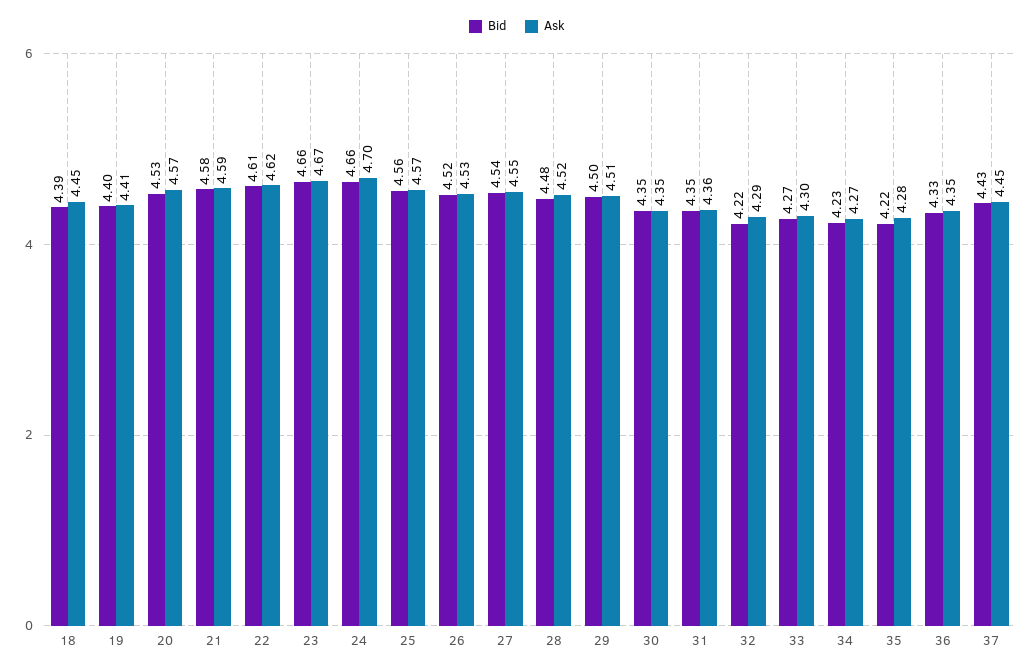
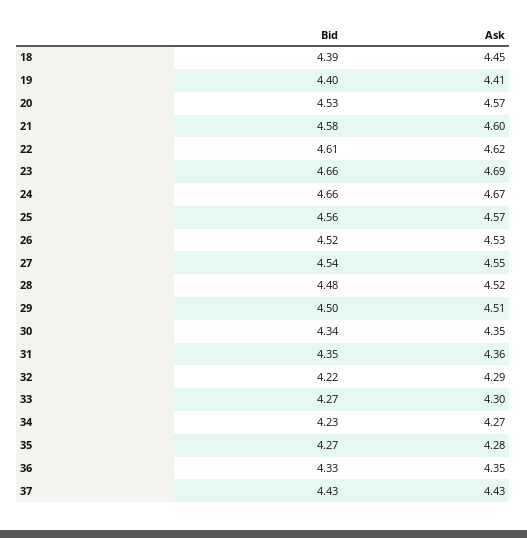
  {
    "Bid": {
      "18": 4.39,
      "19": 4.4,
      "20": 4.53,
      "21": 4.58,
      "22": 4.61,
      "23": 4.66,
      "24": 4.66,
      "25": 4.56,
      "26": 4.52,
      "27": 4.54,
      "28": 4.48,
      "29": 4.5,
-     "30": 4.35,
+     "30": 4.34,
      "31": 4.35,
      "32": 4.22,
      "33": 4.27,
      "34": 4.23,
-     "35": 4.22,
+     "35": 4.27,
      "36": 4.33,
      "37": 4.43
    },
    "Ask": {
      "18": 4.45,
      "19": 4.41,
      "20": 4.57,
-     "21": 4.59,
+     "21": 4.6,
      "22": 4.62,
-     "23": 4.67,
+     "23": 4.69,
-     "24": 4.7,
+     "24": 4.67,
      "25": 4.57,
      "26": 4.53,
      "27": 4.55,
      "28": 4.52,
      "29": 4.51,
      "30": 4.35,
      "31": 4.36,
      "32": 4.29,
      "33": 4.3,
      "34": 4.27,
      "35": 4.28,
      "36": 4.35,
-     "37": 4.45
+     "37": 4.43
    }
  }

